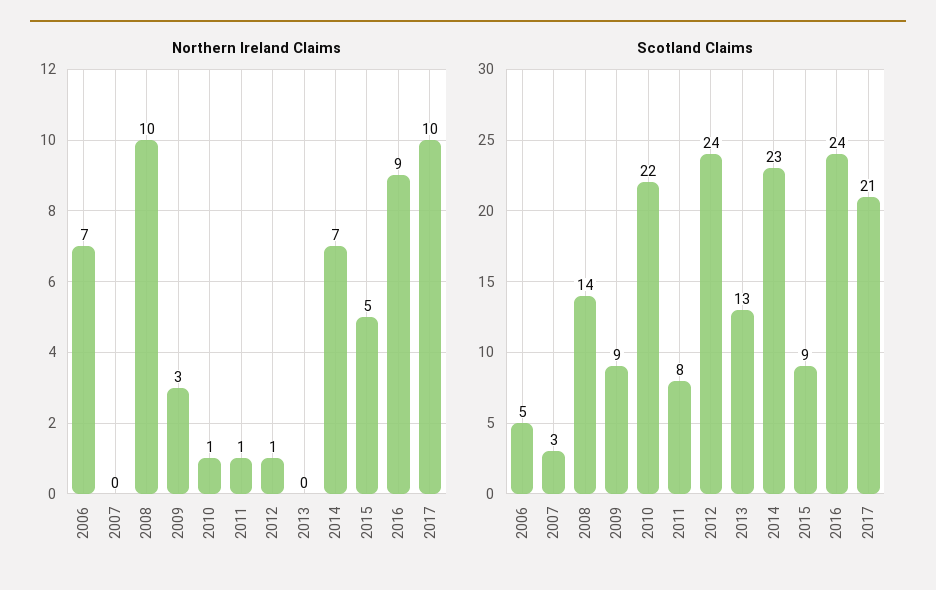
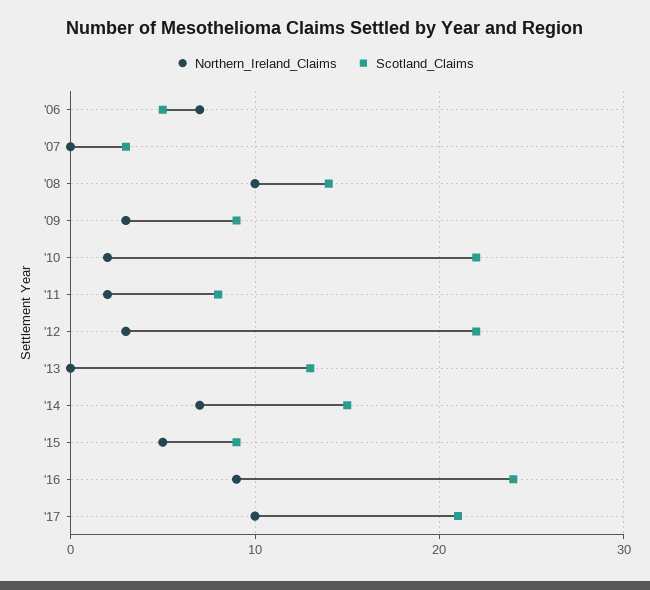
  {
    "Northern Ireland Claims": {
      "2006": 7,
      "2007": 0,
      "2008": 10,
      "2009": 3,
-     "2010": 1,
+     "2010": 2,
-     "2011": 1,
+     "2011": 2,
-     "2012": 1,
+     "2012": 3,
      "2013": 0,
      "2014": 7,
      "2015": 5,
      "2016": 9,
      "2017": 10
    },
    "Scotland Claims": {
      "2006": 5,
      "2007": 3,
      "2008": 14,
      "2009": 9,
      "2010": 22,
      "2011": 8,
-     "2012": 24,
+     "2012": 22,
      "2013": 13,
-     "2014": 23,
+     "2014": 15,
      "2015": 9,
      "2016": 24,
      "2017": 21
    }
  }

